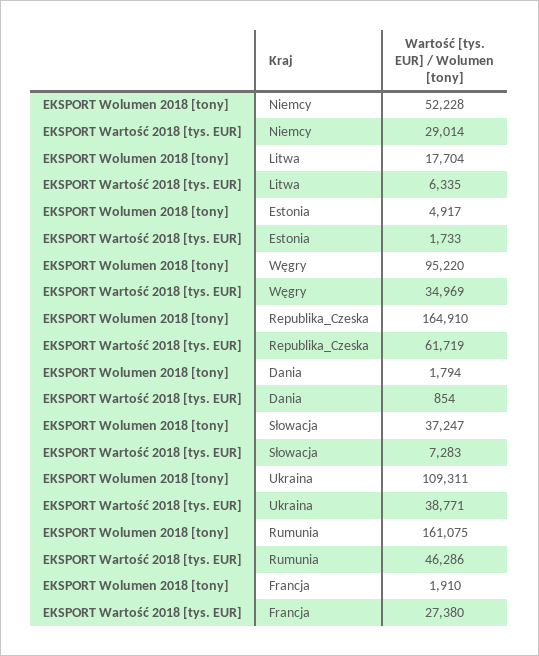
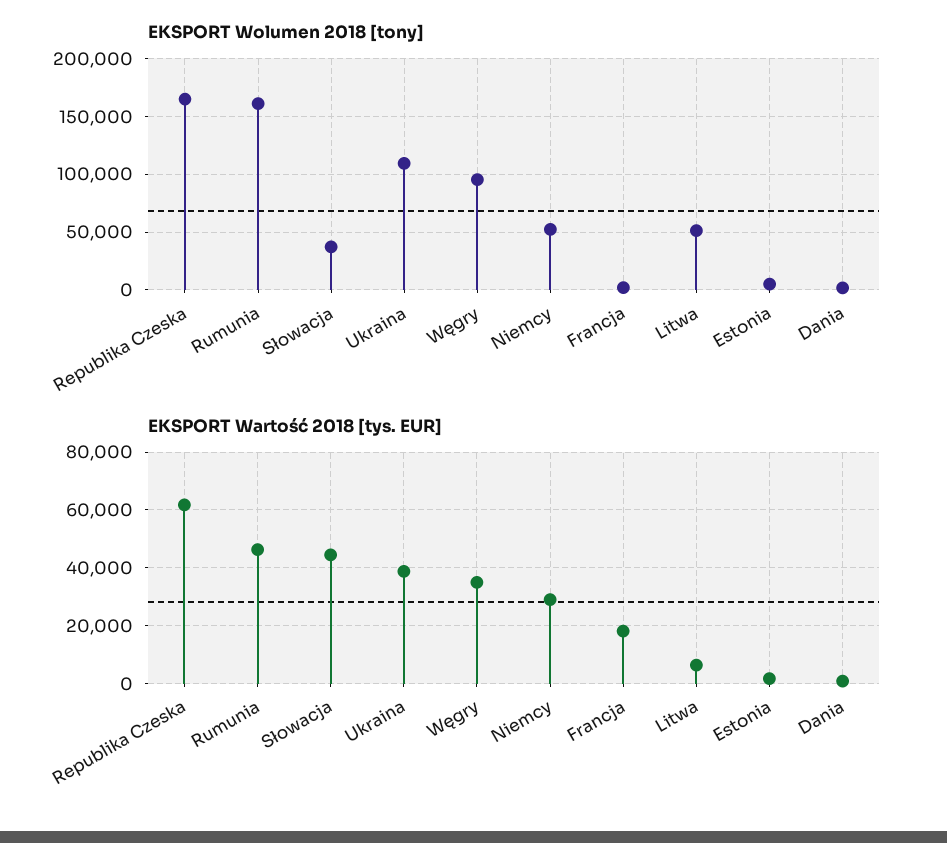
  {
    "EKSPORT Wolumen 2018 [tony]": {
      "Niemcy": 52228,
-     "Litwa": 17704,
+     "Litwa": 50000,
      "Estonia": 4917,
      "Węgry": 95220,
      "Republika_Czeska": 164910,
      "Dania": 1794,
      "Słowacja": 37247,
      "Ukraina": 109311,
      "Rumunia": 161075,
      "Francja": 1910
    },
    "EKSPORT Wartość 2018 [tys. EUR]": {
      "Niemcy": 29014,
      "Litwa": 6335,
      "Estonia": 1733,
      "Węgry": 34969,
      "Republika_Czeska": 61719,
      "Dania": 854,
-     "Słowacja": 7283,
+     "Słowacja": 45000,
      "Ukraina": 38771,
      "Rumunia": 46286,
-     "Francja": 27380
+     "Francja": 17500
    }
  }

